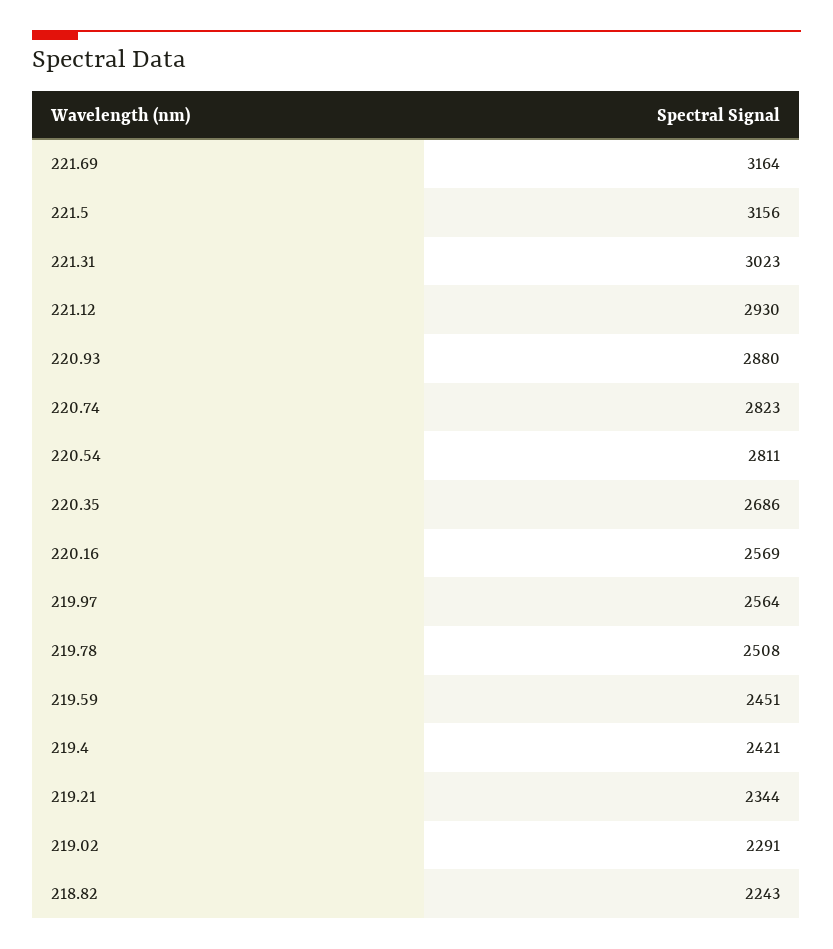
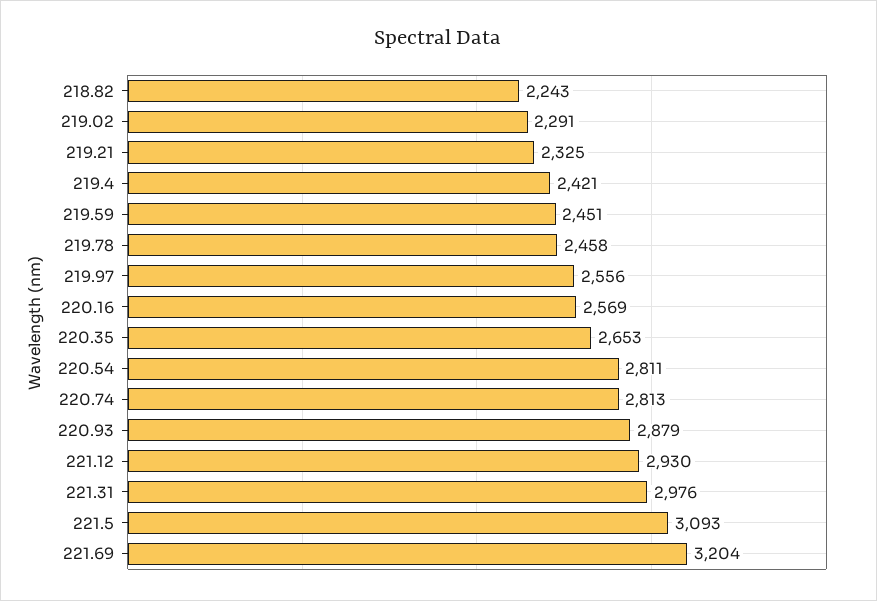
  {
-   "221.69": 3164,
+   "221.69": 3204,
-   "221.5": 3156,
+   "221.5": 3093,
-   "221.31": 3023,
+   "221.31": 2976,
    "221.12": 2930,
-   "220.93": 2880,
+   "220.93": 2879,
-   "220.74": 2823,
+   "220.74": 2813,
    "220.54": 2811,
-   "220.35": 2686,
+   "220.35": 2653,
    "220.16": 2569,
-   "219.97": 2564,
+   "219.97": 2556,
-   "219.78": 2508,
+   "219.78": 2458,
    "219.59": 2451,
    "219.4": 2421,
-   "219.21": 2344,
+   "219.21": 2325,
    "219.02": 2291,
    "218.82": 2243
  }

